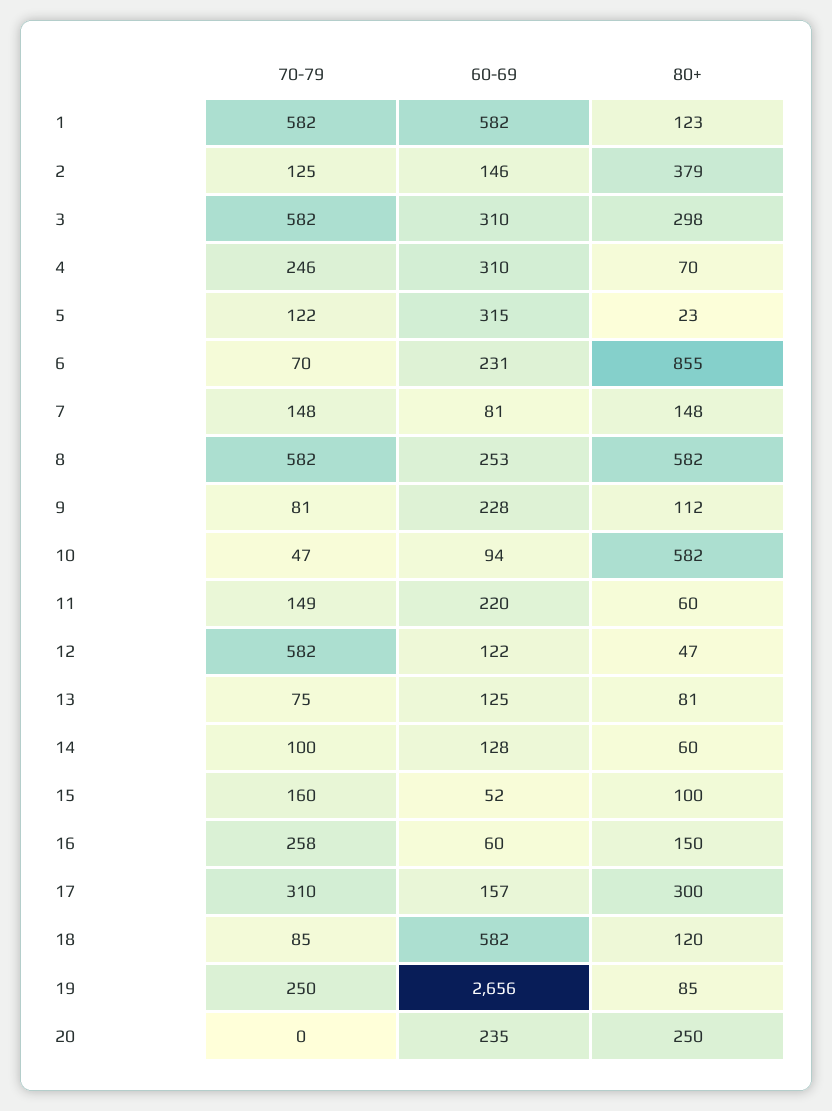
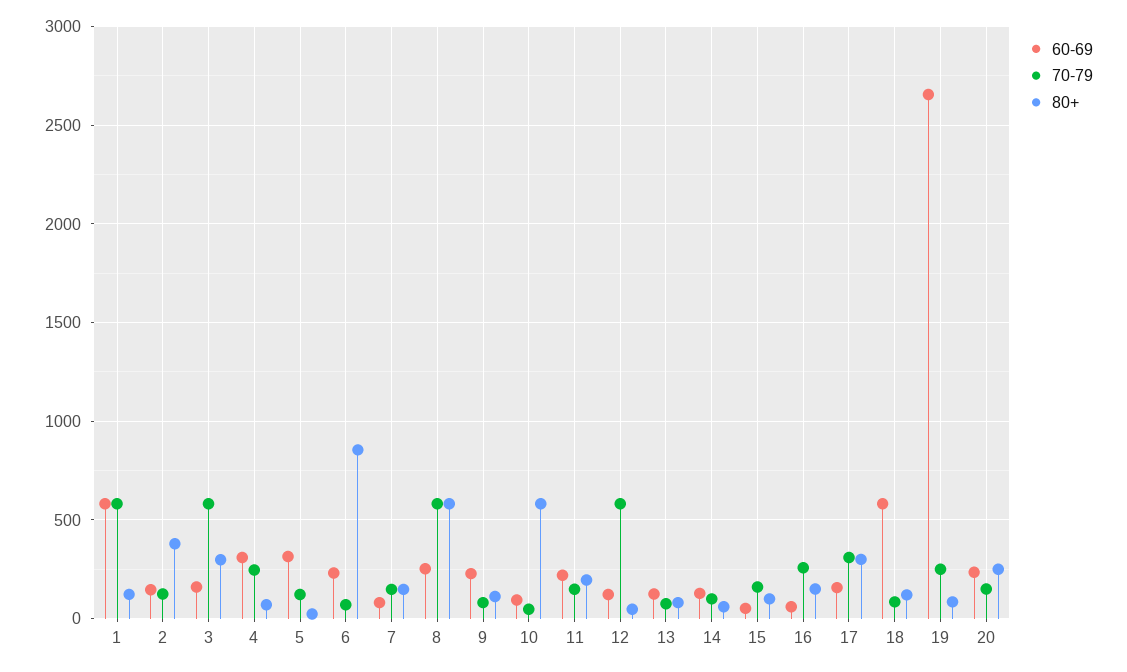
  {
    "70-79": {
      "1": 582,
      "2": 125,
      "3": 582,
      "4": 246,
      "5": 122,
      "6": 70,
      "7": 148,
      "8": 582,
      "9": 81,
      "10": 47,
      "11": 149,
      "12": 582,
      "13": 75,
      "14": 100,
      "15": 160,
      "16": 258,
      "17": 310,
      "18": 85,
      "19": 250,
-     "20": 0
+     "20": 150
    },
    "60-69": {
      "1": 582,
      "2": 146,
-     "3": 310,
+     "3": 150,
      "4": 310,
      "5": 315,
      "6": 231,
      "7": 81,
      "8": 253,
      "9": 228,
      "10": 94,
      "11": 220,
      "12": 122,
      "13": 125,
      "14": 128,
      "15": 52,
      "16": 60,
      "17": 157,
      "18": 582,
      "19": 2656,
      "20": 235
    },
    "80+": {
      "1": 123,
      "2": 379,
      "3": 298,
      "4": 70,
      "5": 23,
      "6": 855,
      "7": 148,
      "8": 582,
      "9": 112,
      "10": 582,
-     "11": 60,
+     "11": 200,
      "12": 47,
      "13": 81,
      "14": 60,
      "15": 100,
      "16": 150,
      "17": 300,
      "18": 120,
      "19": 85,
      "20": 250
    }
  }

